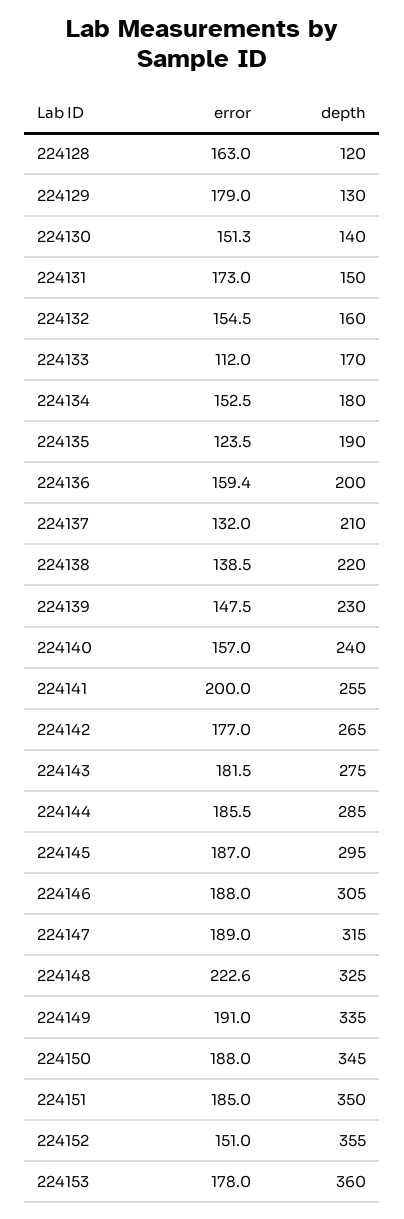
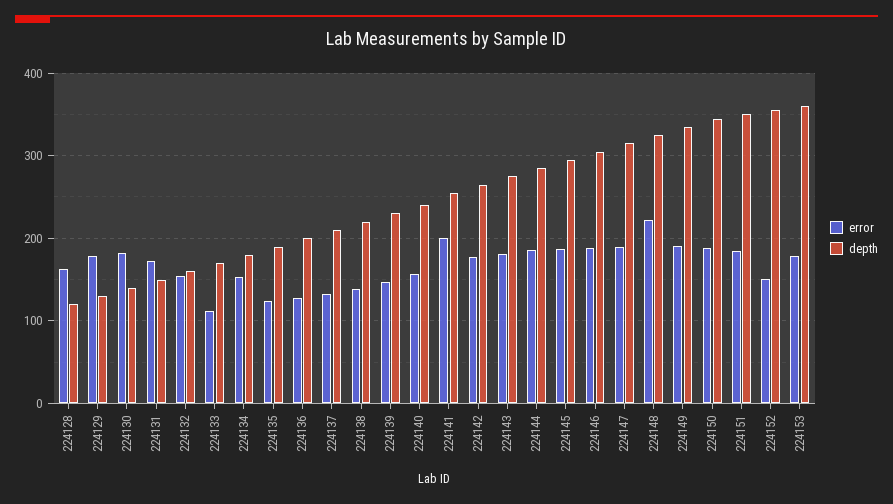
  {
    "error": {
      "224128": 163,
      "224129": 179,
-     "224130": 151.3,
+     "224130": 180,
      "224131": 173,
      "224132": 154.5,
      "224133": 112,
      "224134": 152.5,
      "224135": 123.5,
-     "224136": 159.4,
+     "224136": 130,
      "224137": 132,
      "224138": 138.5,
      "224139": 147.5,
      "224140": 157,
      "224141": 200,
      "224142": 177,
      "224143": 181.5,
      "224144": 185.5,
      "224145": 187,
      "224146": 188,
      "224147": 189,
      "224148": 222.6,
      "224149": 191,
      "224150": 188,
      "224151": 185,
      "224152": 151,
      "224153": 178
    },
    "depth": {
      "224128": 120,
      "224129": 130,
      "224130": 140,
      "224131": 150,
      "224132": 160,
      "224133": 170,
      "224134": 180,
      "224135": 190,
      "224136": 200,
      "224137": 210,
      "224138": 220,
      "224139": 230,
      "224140": 240,
      "224141": 255,
      "224142": 265,
      "224143": 275,
      "224144": 285,
      "224145": 295,
      "224146": 305,
      "224147": 315,
      "224148": 325,
      "224149": 335,
      "224150": 345,
      "224151": 350,
      "224152": 355,
      "224153": 360
    }
  }

